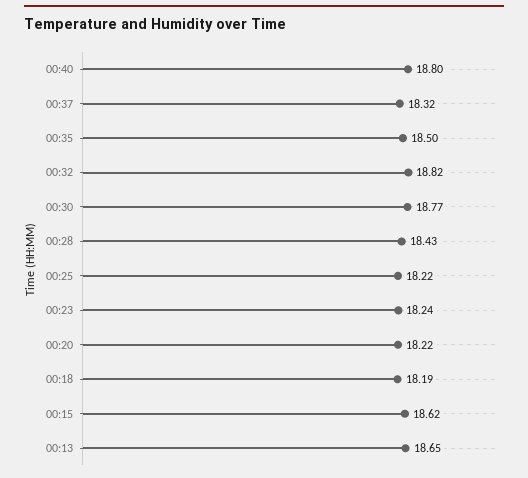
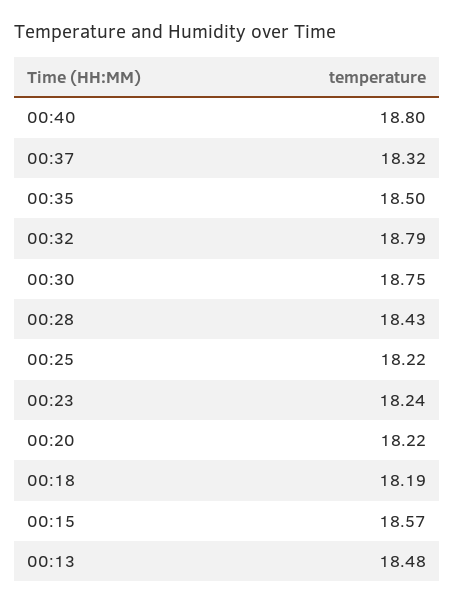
  {
    "00:40": 18.8,
    "00:37": 18.32,
    "00:35": 18.5,
-   "00:32": 18.82,
+   "00:32": 18.79,
-   "00:30": 18.77,
+   "00:30": 18.75,
    "00:28": 18.43,
    "00:25": 18.22,
    "00:23": 18.24,
    "00:20": 18.22,
    "00:18": 18.19,
-   "00:15": 18.62,
+   "00:15": 18.57,
-   "00:13": 18.65
+   "00:13": 18.48
  }

